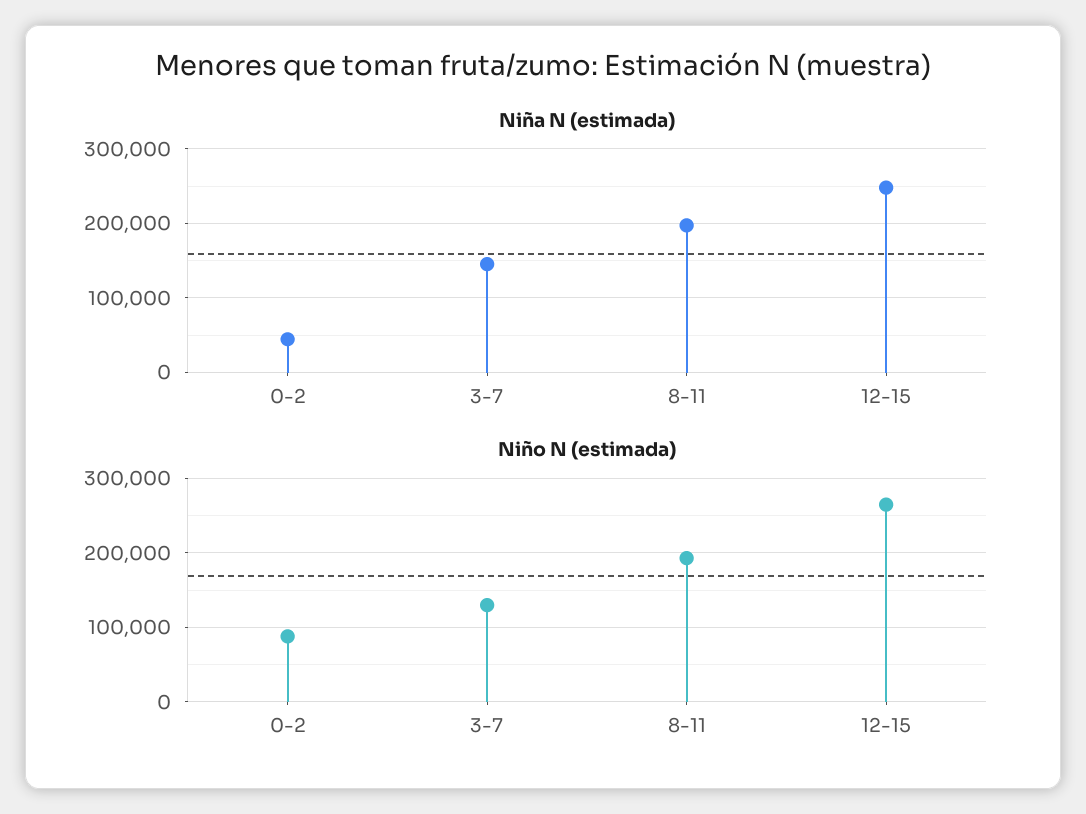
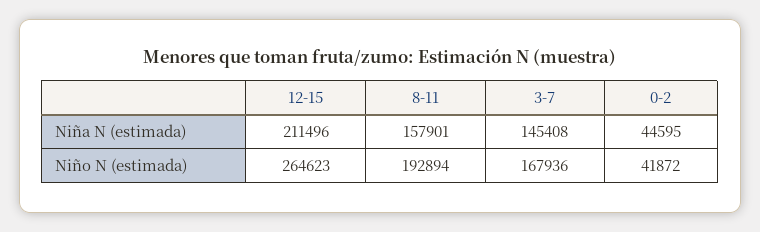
  {
    "Niña N (estimada)": {
      "0-2": 44595,
      "3-7": 145408,
-     "8-11": 200000,
+     "8-11": 157901,
-     "12-15": 250000
+     "12-15": 211496
    },
    "Niño N (estimada)": {
-     "0-2": 90000,
+     "0-2": 41872,
-     "3-7": 130000,
+     "3-7": 167936,
      "8-11": 192894,
      "12-15": 264623
    }
  }

